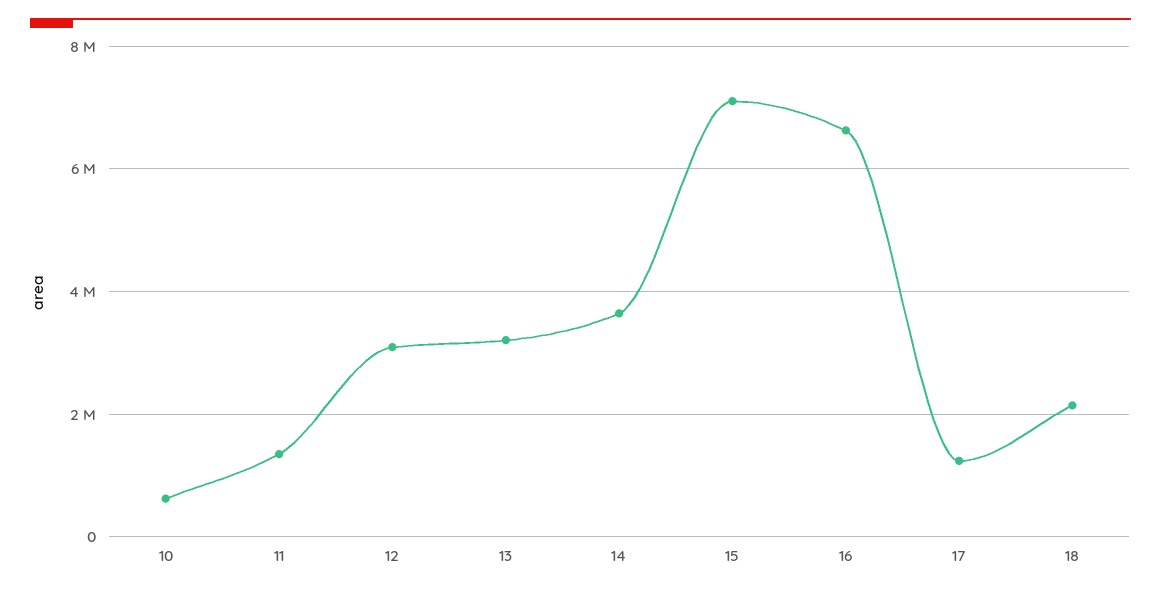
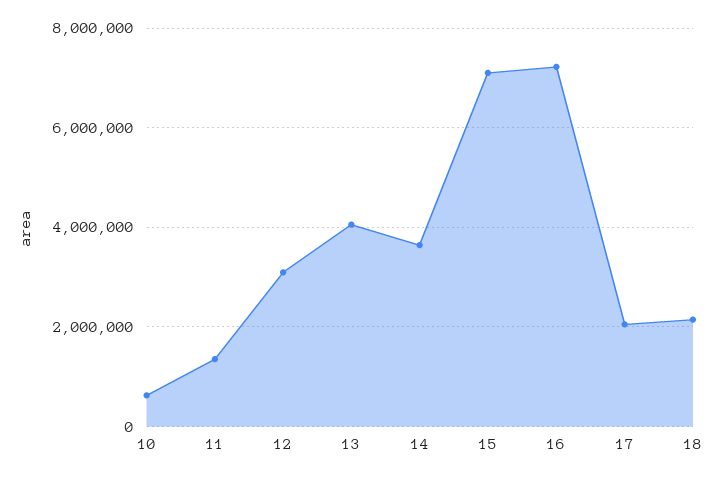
  {
    "10": 600000,
    "11": 1400000,
    "12": 3000000,
-   "13": 3200000,
+   "13": 4000000,
    "14": 3600000,
    "15": 7200000,
-   "16": 6600000,
+   "16": 7200000,
-   "17": 1200000,
+   "17": 2000000,
    "18": 2200000
  }

